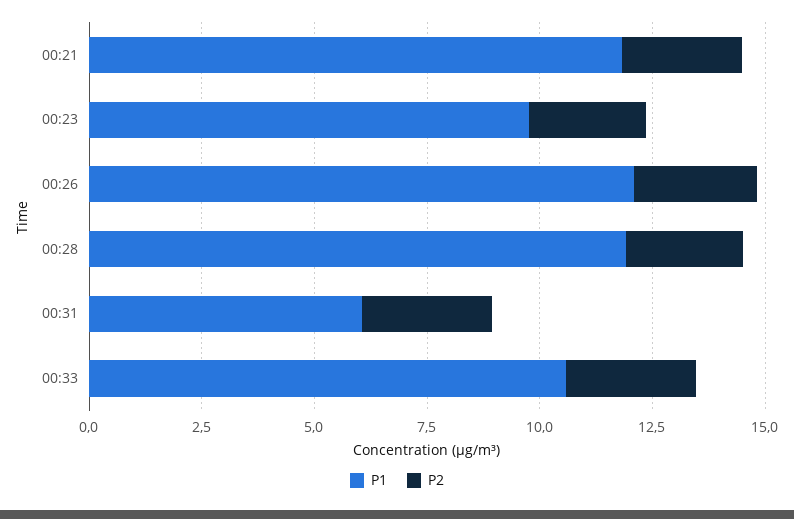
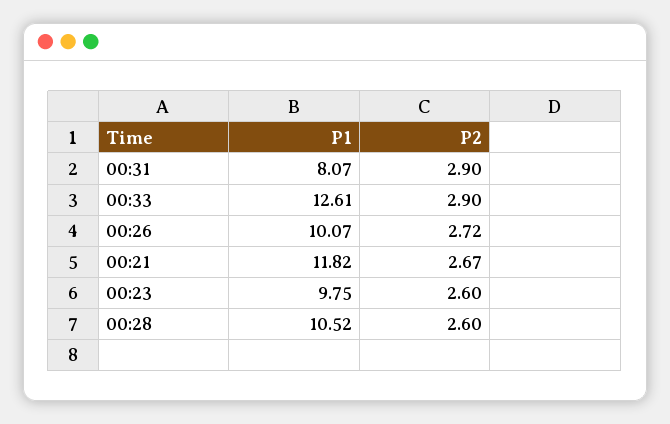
  {
    "P1": {
      "00:21": 11.82,
      "00:23": 9.75,
-     "00:26": 12,
+     "00:26": 10.07,
-     "00:28": 12,
+     "00:28": 10.52,
-     "00:31": 6,
+     "00:31": 8.07,
-     "00:33": 10.5
+     "00:33": 12.61
    },
    "P2": {
      "00:21": 2.67,
      "00:23": 2.6,
      "00:26": 2.72,
      "00:28": 2.6,
      "00:31": 2.9,
      "00:33": 2.9
    }
  }

